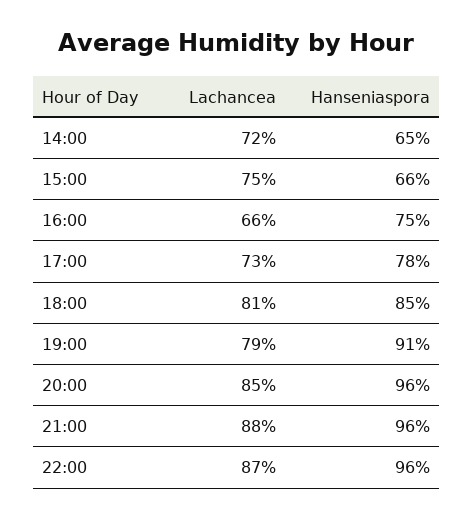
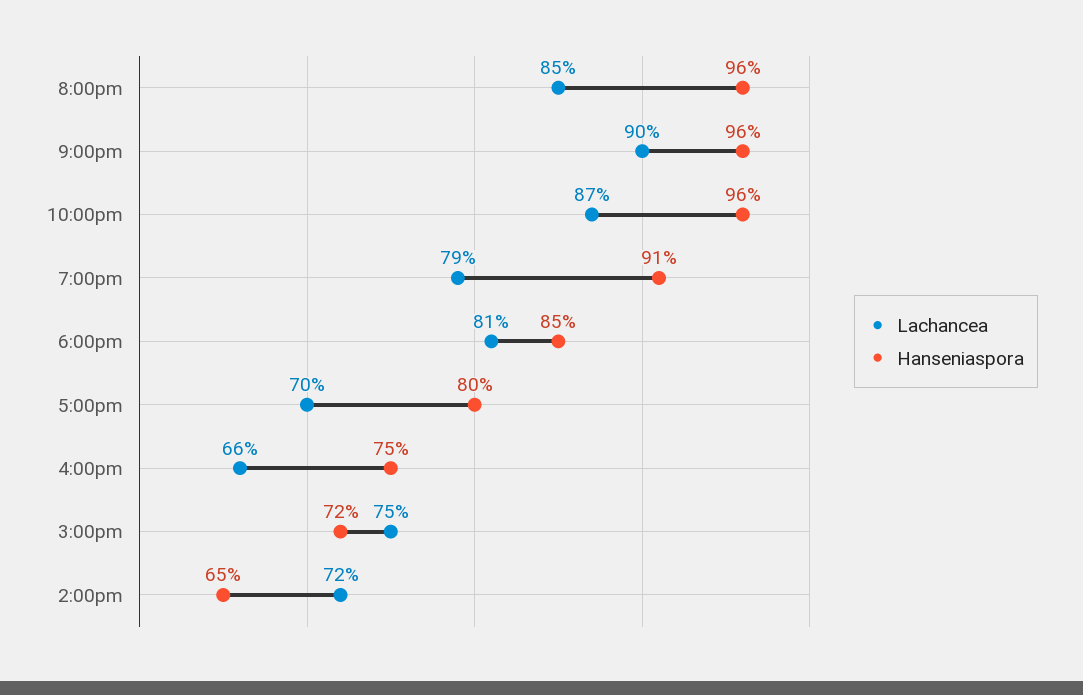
  {
    "Lachancea": {
      "14:00": 72,
      "15:00": 75,
      "16:00": 66,
-     "17:00": 73,
+     "17:00": 70,
      "18:00": 81,
      "19:00": 79,
      "20:00": 85,
-     "21:00": 88,
+     "21:00": 90,
      "22:00": 87
    },
    "Hanseniaspora": {
      "14:00": 65,
-     "15:00": 66,
+     "15:00": 72,
      "16:00": 75,
-     "17:00": 78,
+     "17:00": 80,
      "18:00": 85,
      "19:00": 91,
      "20:00": 96,
      "21:00": 96,
      "22:00": 96
    }
  }

